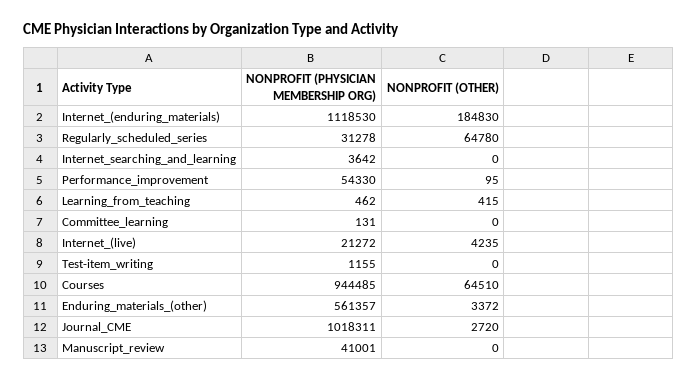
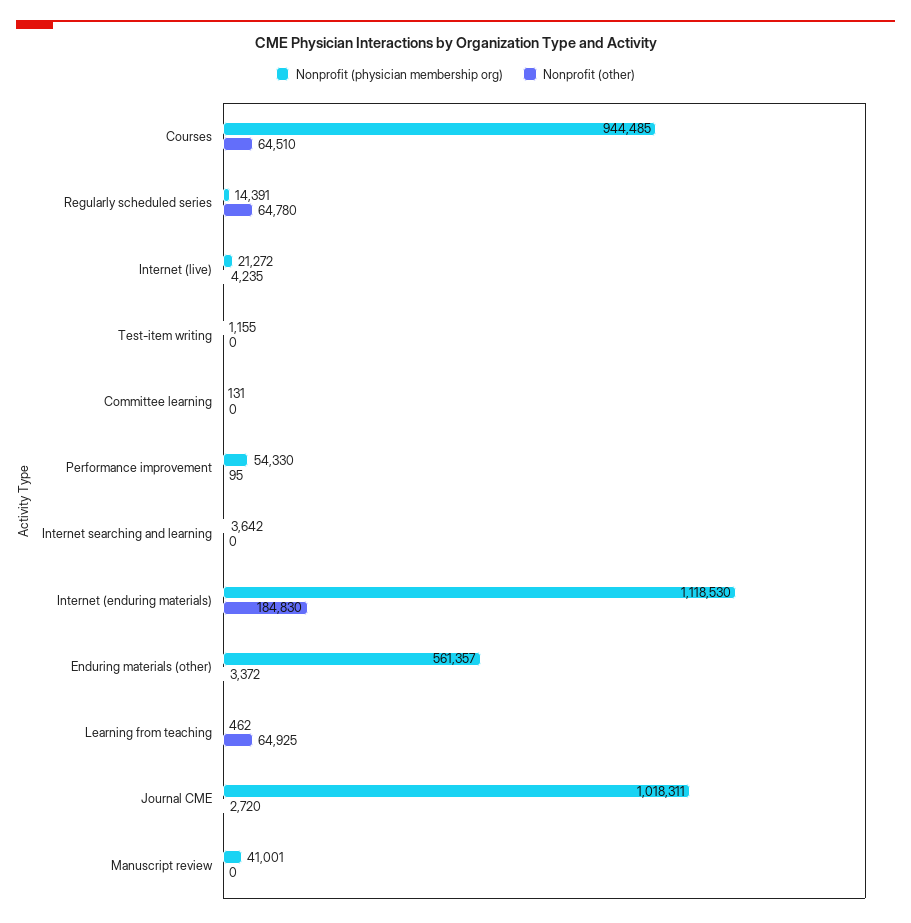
  {
    "NONPROFIT (PHYSICIAN MEMBERSHIP ORG)": {
      "Internet_(enduring_materials)": 1118530,
-     "Regularly_scheduled_series": 31278,
+     "Regularly_scheduled_series": 14391,
      "Internet_searching_and_learning": 3642,
      "Performance_improvement": 54330,
      "Learning_from_teaching": 462,
      "Committee_learning": 131,
      "Internet_(live)": 21272,
      "Test-item_writing": 1155,
      "Courses": 944485,
      "Enduring_materials_(other)": 561357,
      "Journal_CME": 1018311,
      "Manuscript_review": 41001
    },
    "NONPROFIT (OTHER)": {
      "Internet_(enduring_materials)": 184830,
      "Regularly_scheduled_series": 64780,
      "Internet_searching_and_learning": 0,
      "Performance_improvement": 95,
-     "Learning_from_teaching": 415,
+     "Learning_from_teaching": 64925,
      "Committee_learning": 0,
      "Internet_(live)": 4235,
      "Test-item_writing": 0,
      "Courses": 64510,
      "Enduring_materials_(other)": 3372,
      "Journal_CME": 2720,
      "Manuscript_review": 0
    }
  }

